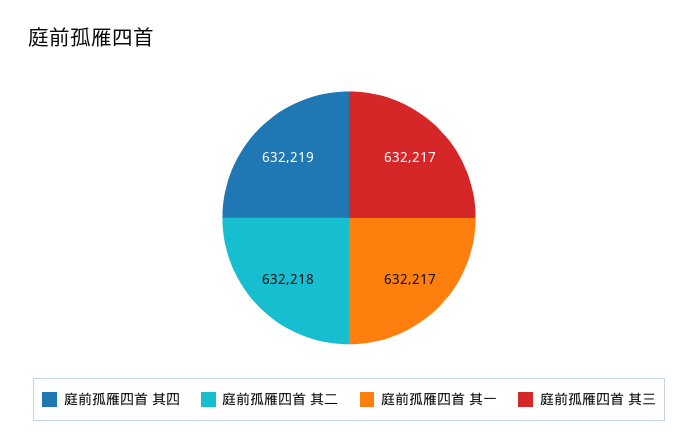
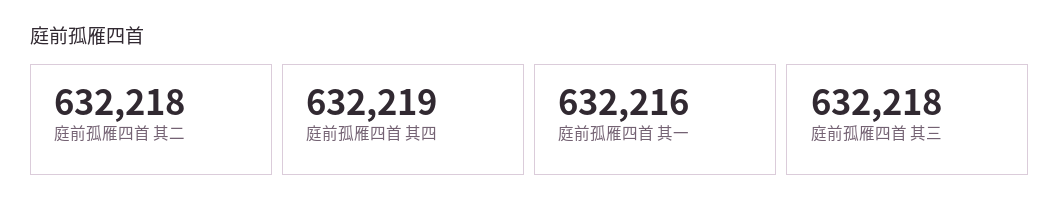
  {
    "庭前孤雁四首 其四": 632219,
    "庭前孤雁四首 其二": 632218,
-   "庭前孤雁四首 其一": 632217,
+   "庭前孤雁四首 其一": 632216,
-   "庭前孤雁四首 其三": 632217
+   "庭前孤雁四首 其三": 632218
  }

